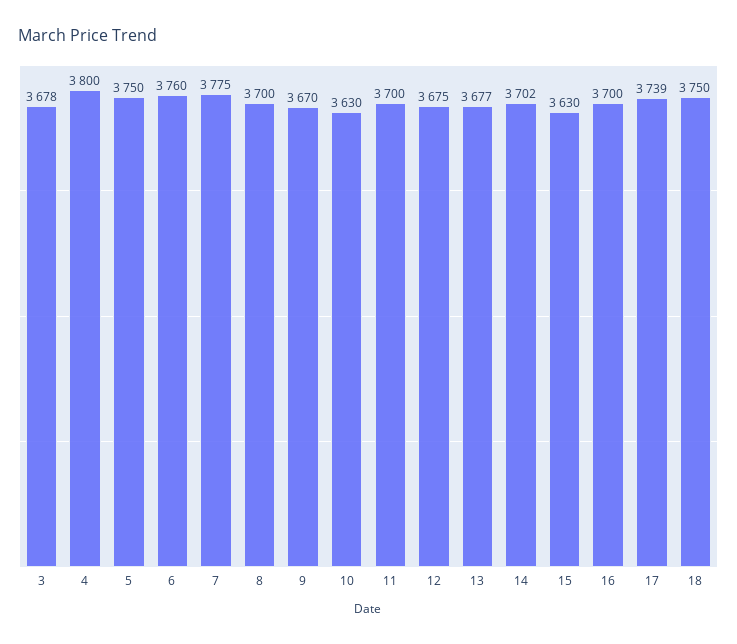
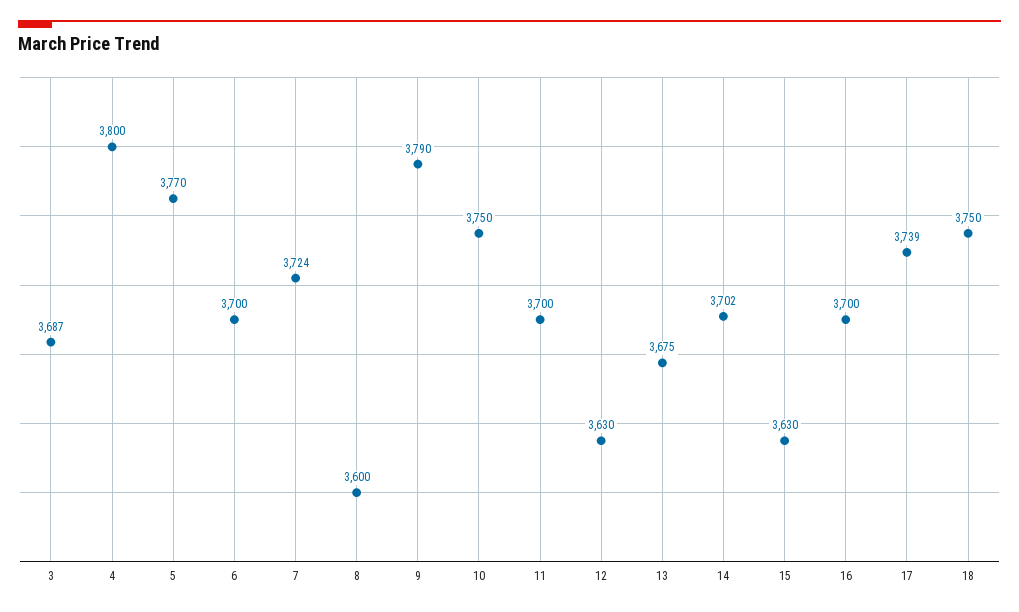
  {
-   "3": 3678,
+   "3": 3687,
    "4": 3800,
-   "5": 3750,
+   "5": 3770,
-   "6": 3760,
+   "6": 3700,
-   "7": 3775,
+   "7": 3724,
-   "8": 3700,
+   "8": 3600,
-   "9": 3670,
+   "9": 3790,
-   "10": 3630,
+   "10": 3750,
    "11": 3700,
-   "12": 3675,
+   "12": 3630,
-   "13": 3677,
+   "13": 3675,
    "14": 3702,
    "15": 3630,
    "16": 3700,
    "17": 3739,
    "18": 3750
  }

